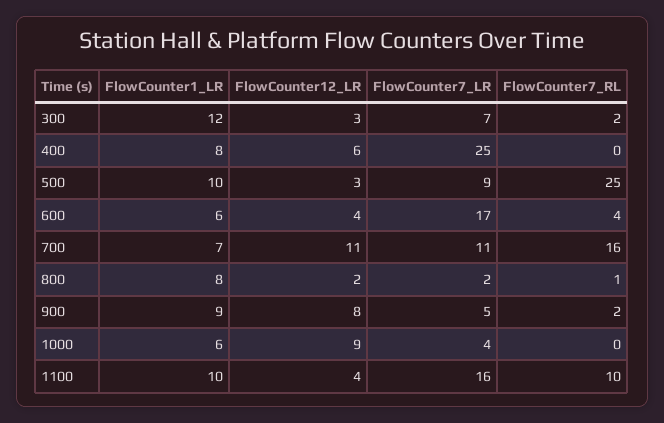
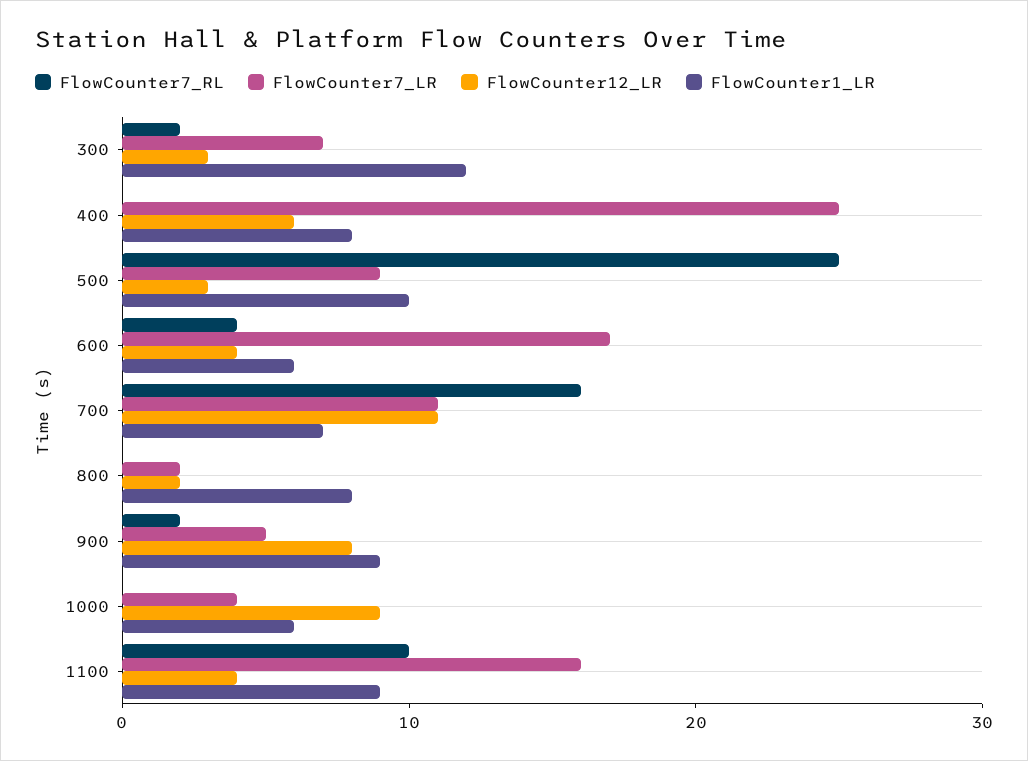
  {
    "FlowCounter1_LR": {
      "300": 12,
      "400": 8,
      "500": 10,
      "600": 6,
      "700": 7,
      "800": 8,
      "900": 9,
      "1000": 6,
-     "1100": 10
+     "1100": 9
    },
    "FlowCounter12_LR": {
      "300": 3,
      "400": 6,
      "500": 3,
      "600": 4,
      "700": 11,
      "800": 2,
      "900": 8,
      "1000": 9,
      "1100": 4
    },
    "FlowCounter7_LR": {
      "300": 7,
      "400": 25,
      "500": 9,
      "600": 17,
      "700": 11,
      "800": 2,
      "900": 5,
      "1000": 4,
      "1100": 16
    },
    "FlowCounter7_RL": {
      "300": 2,
      "400": 0,
      "500": 25,
      "600": 4,
      "700": 16,
-     "800": 1,
+     "800": 0,
      "900": 2,
      "1000": 0,
      "1100": 10
    }
  }

